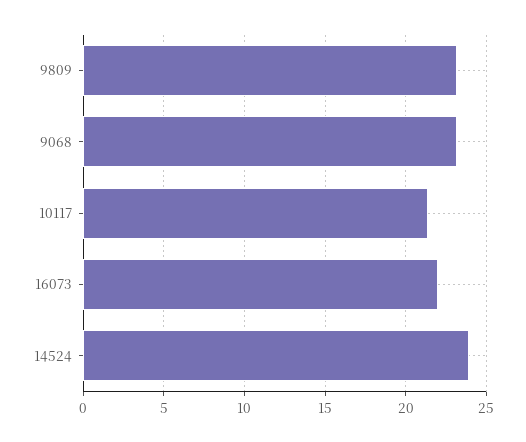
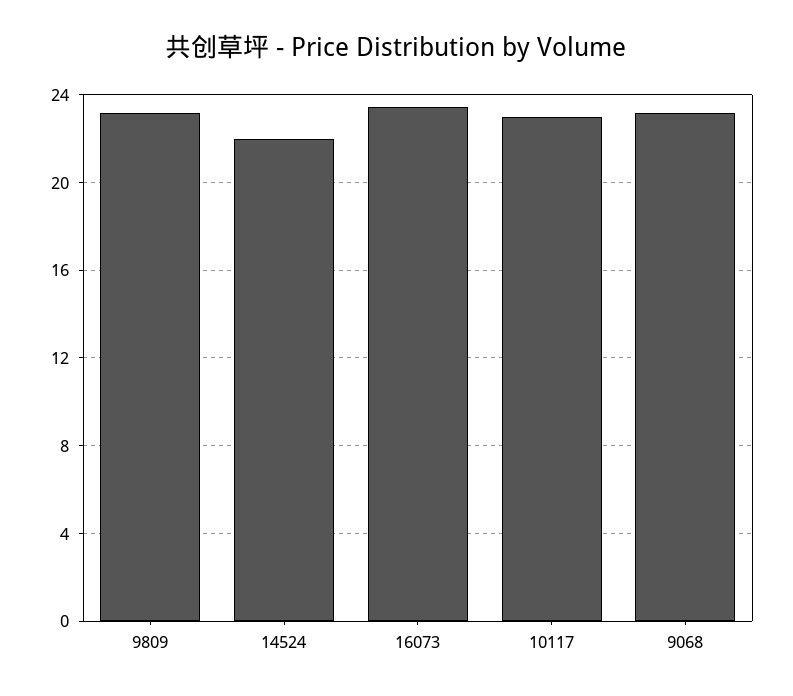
  {
    "9809": 23,
    "9068": 23,
-   "10117": 21.5,
+   "10117": 23,
-   "16073": 22,
+   "16073": 23.5,
-   "14524": 24
+   "14524": 22
  }

